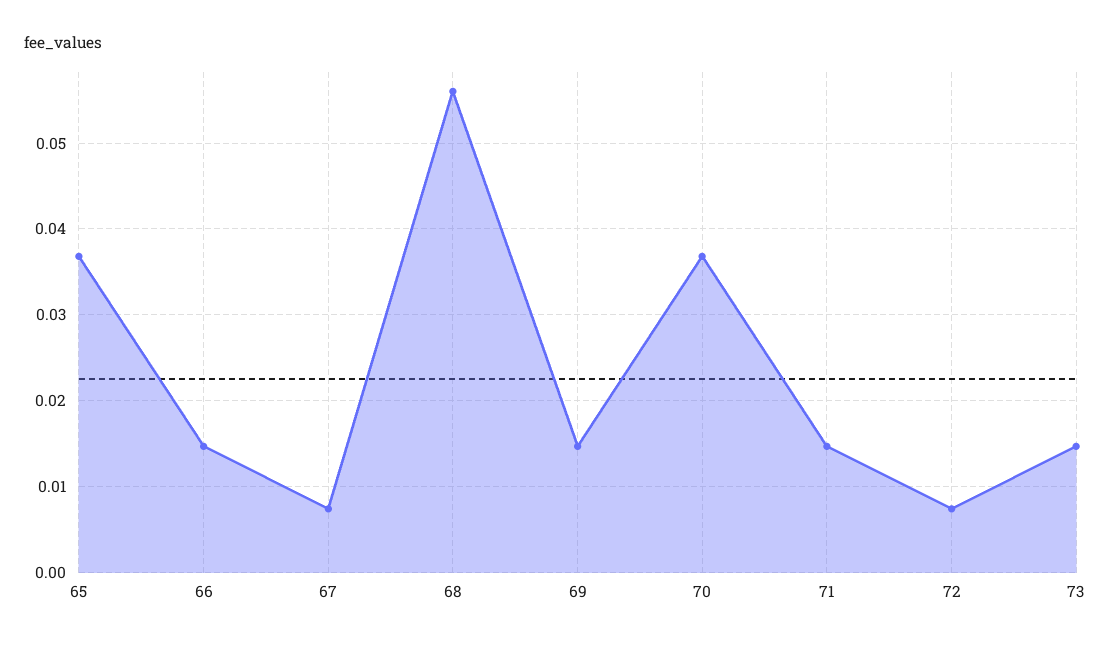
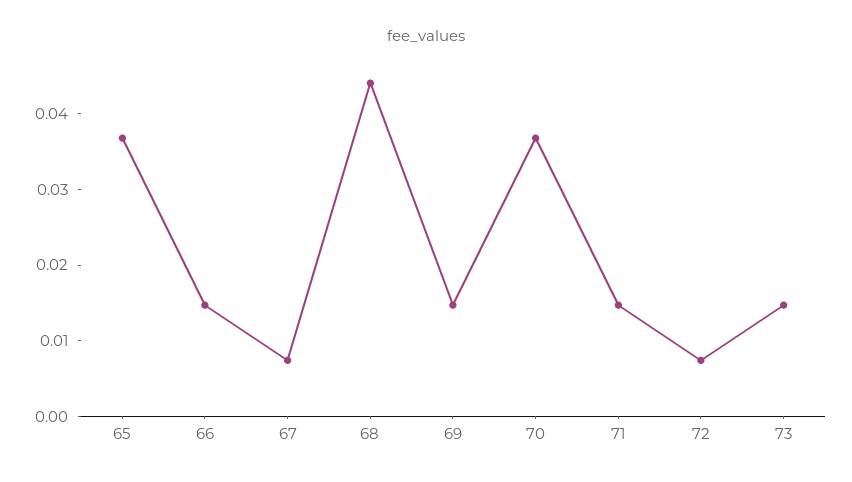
  {
    "65": 0.037,
    "66": 0.015,
    "67": 0.007,
-   "68": 0.056,
+   "68": 0.044,
    "69": 0.015,
    "70": 0.037,
    "71": 0.015,
    "72": 0.007,
    "73": 0.015
  }

